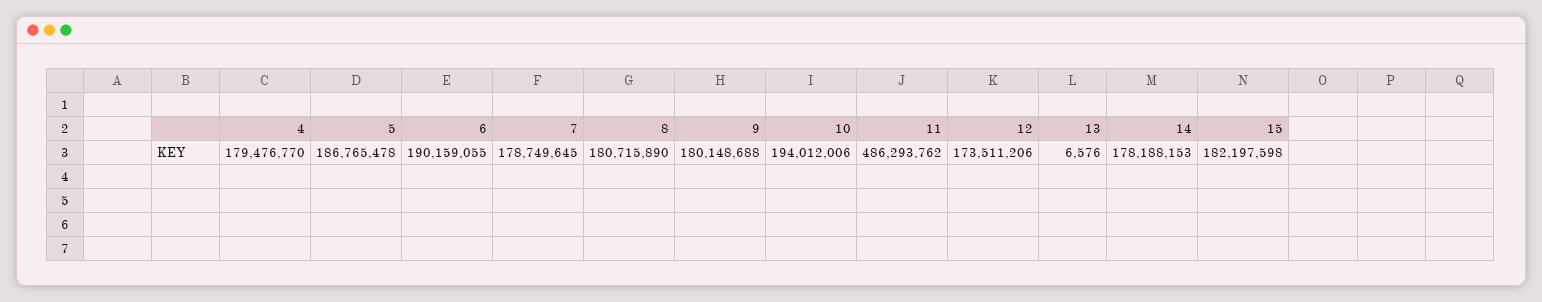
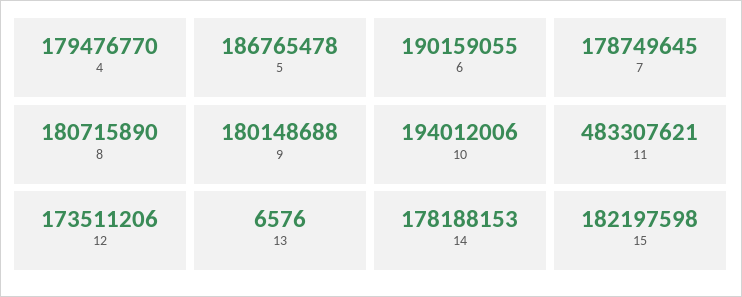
  {
    "4": 179476770,
    "5": 186765478,
    "6": 190159055,
    "7": 178749645,
    "8": 180715890,
    "9": 180148688,
    "10": 194012006,
-   "11": 486293762,
+   "11": 483307621,
    "12": 173511206,
    "13": 6576,
    "14": 178188153,
    "15": 182197598
  }

